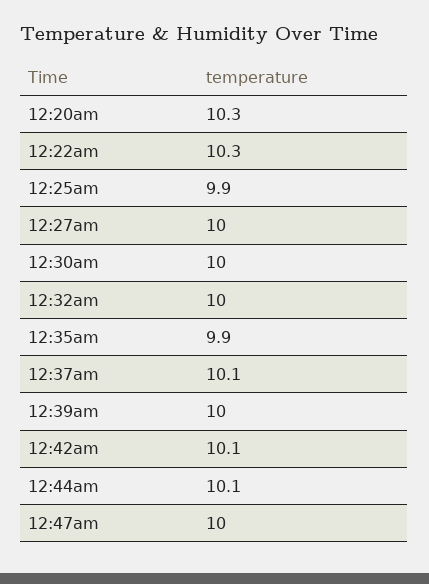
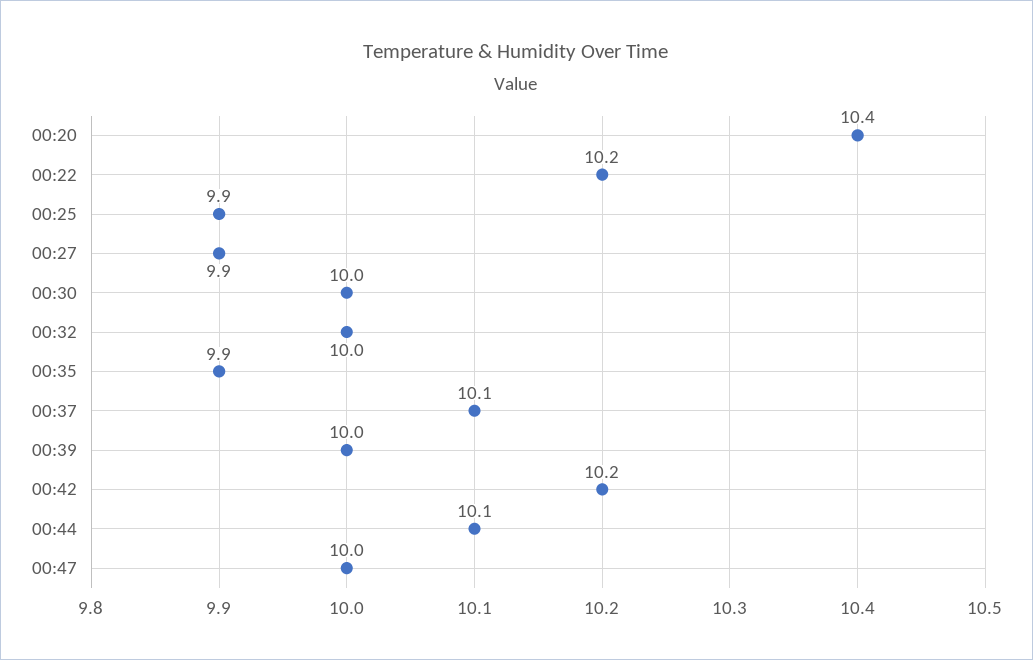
  {
-   "12:20am": 10.3,
+   "12:20am": 10.4,
-   "12:22am": 10.3,
+   "12:22am": 10.2,
    "12:25am": 9.9,
-   "12:27am": 10,
+   "12:27am": 9.9,
    "12:30am": 10,
    "12:32am": 10,
    "12:35am": 9.9,
    "12:37am": 10.1,
    "12:39am": 10,
-   "12:42am": 10.1,
+   "12:42am": 10.2,
    "12:44am": 10.1,
    "12:47am": 10
  }

